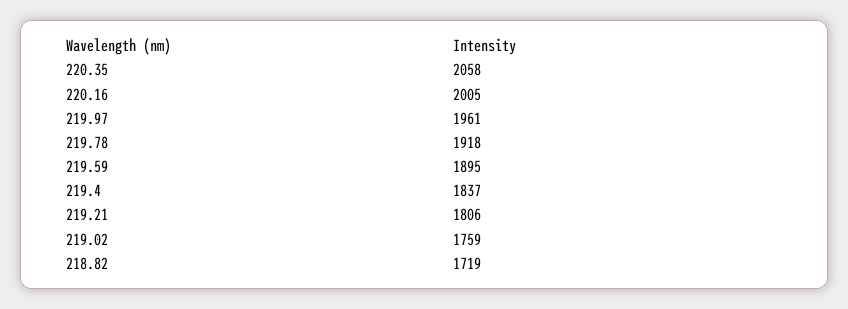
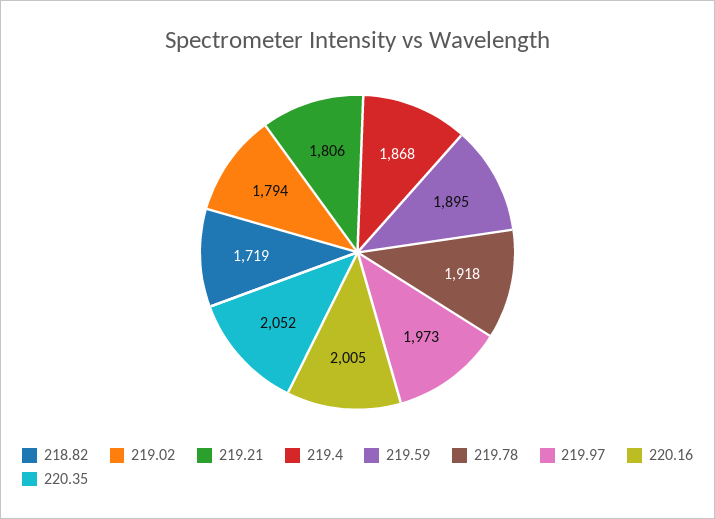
  {
-   "220.35": 2058,
+   "220.35": 2052,
    "220.16": 2005,
-   "219.97": 1961,
+   "219.97": 1973,
    "219.78": 1918,
    "219.59": 1895,
-   "219.4": 1837,
+   "219.4": 1868,
    "219.21": 1806,
-   "219.02": 1759,
+   "219.02": 1794,
    "218.82": 1719
  }

